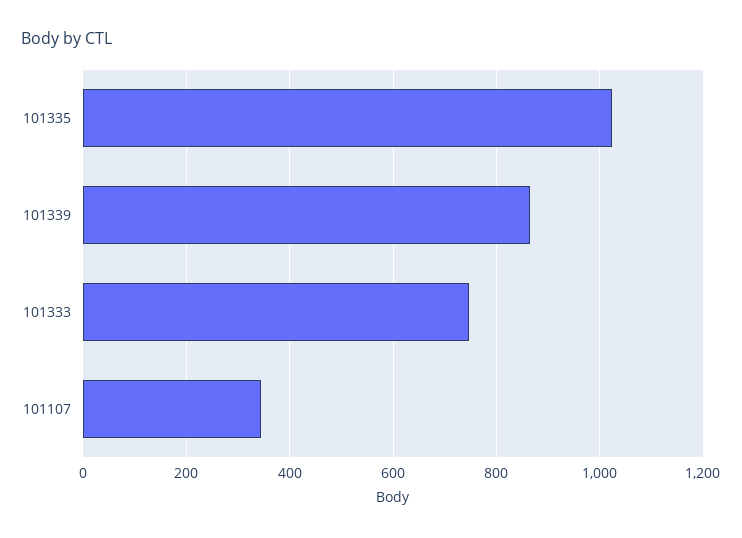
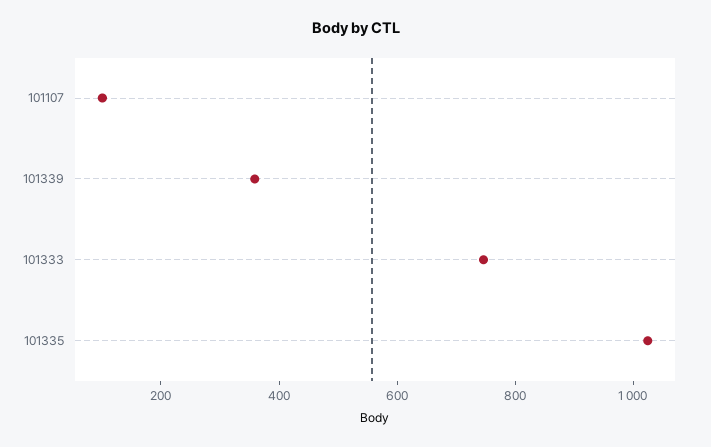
  {
    "101335": 1020,
-   "101339": 860,
+   "101339": 350,
    "101333": 740,
-   "101107": 340
+   "101107": 100
  }

